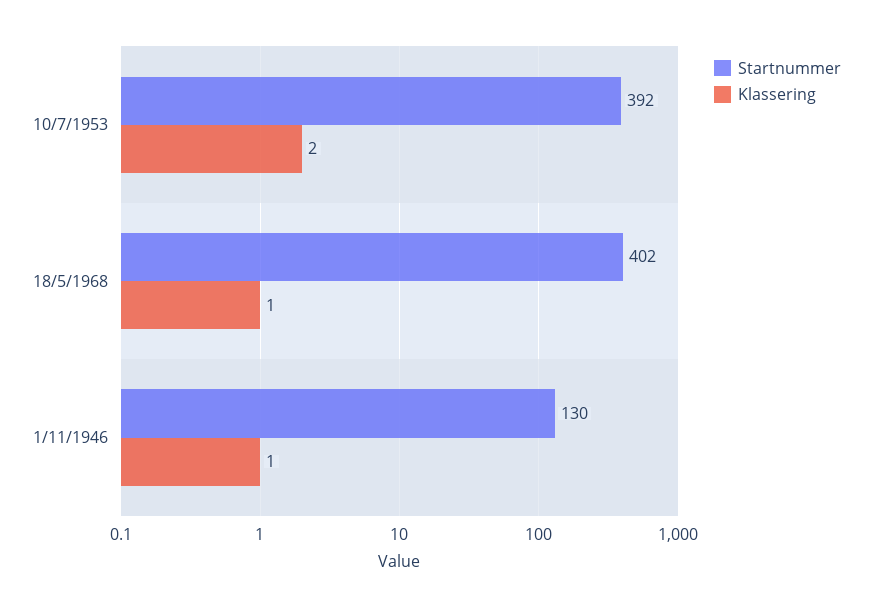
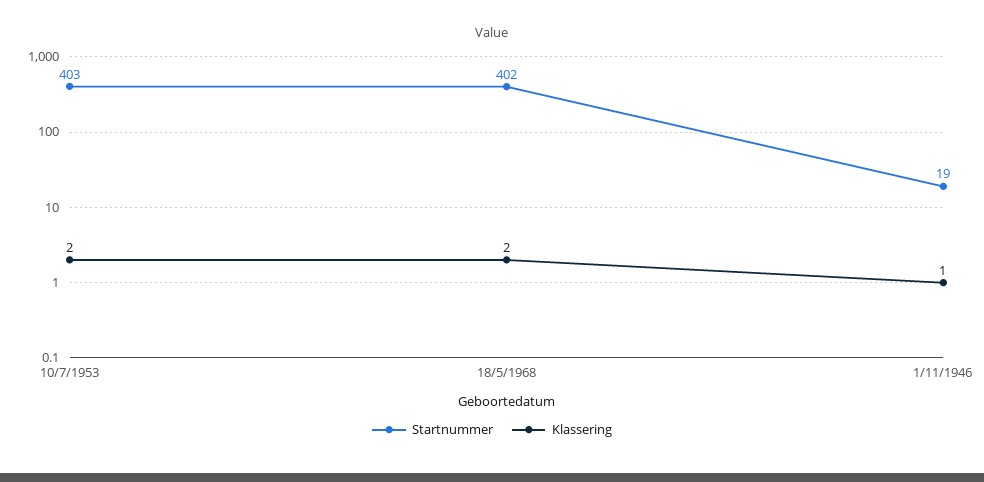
  {
    "Startnummer": {
-     "10/7/1953": 392,
+     "10/7/1953": 403,
      "18/5/1968": 402,
-     "1/11/1946": 130
+     "1/11/1946": 19
    },
    "Klassering": {
      "10/7/1953": 2,
-     "18/5/1968": 1,
+     "18/5/1968": 2,
      "1/11/1946": 1
    }
  }

